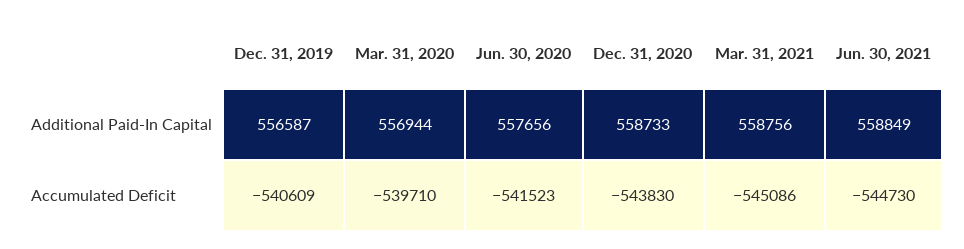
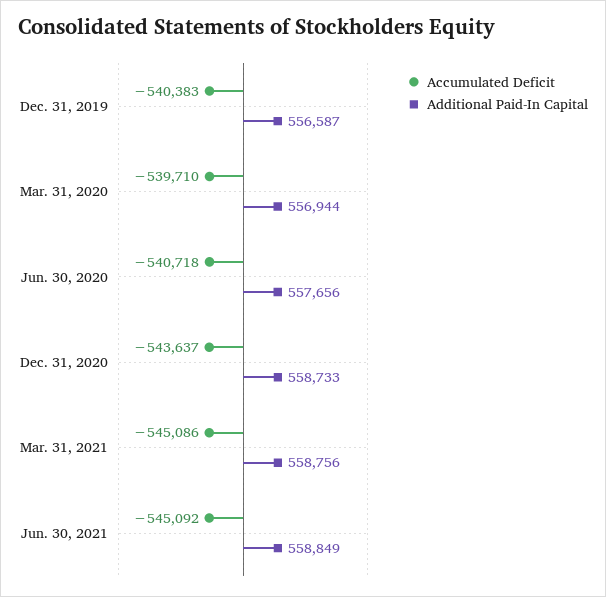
  {
    "Additional Paid-In Capital": {
      "Dec. 31, 2019": 556587,
      "Mar. 31, 2020": 556944,
      "Jun. 30, 2020": 557656,
      "Dec. 31, 2020": 558733,
      "Mar. 31, 2021": 558756,
      "Jun. 30, 2021": 558849
    },
    "Accumulated Deficit": {
-     "Dec. 31, 2019": -540609,
+     "Dec. 31, 2019": -540383,
      "Mar. 31, 2020": -539710,
-     "Jun. 30, 2020": -541523,
+     "Jun. 30, 2020": -540718,
-     "Dec. 31, 2020": -543830,
+     "Dec. 31, 2020": -543637,
      "Mar. 31, 2021": -545086,
-     "Jun. 30, 2021": -544730
+     "Jun. 30, 2021": -545092
    }
  }

